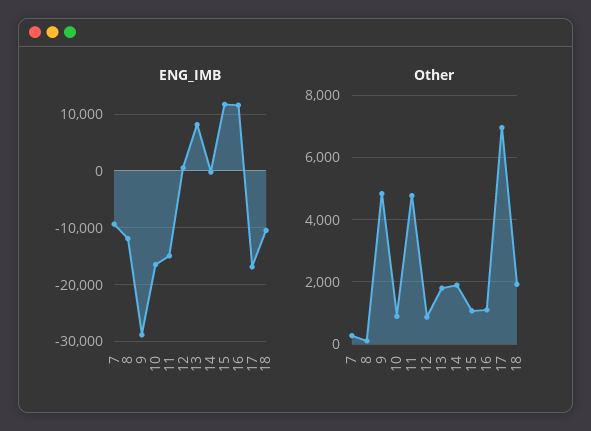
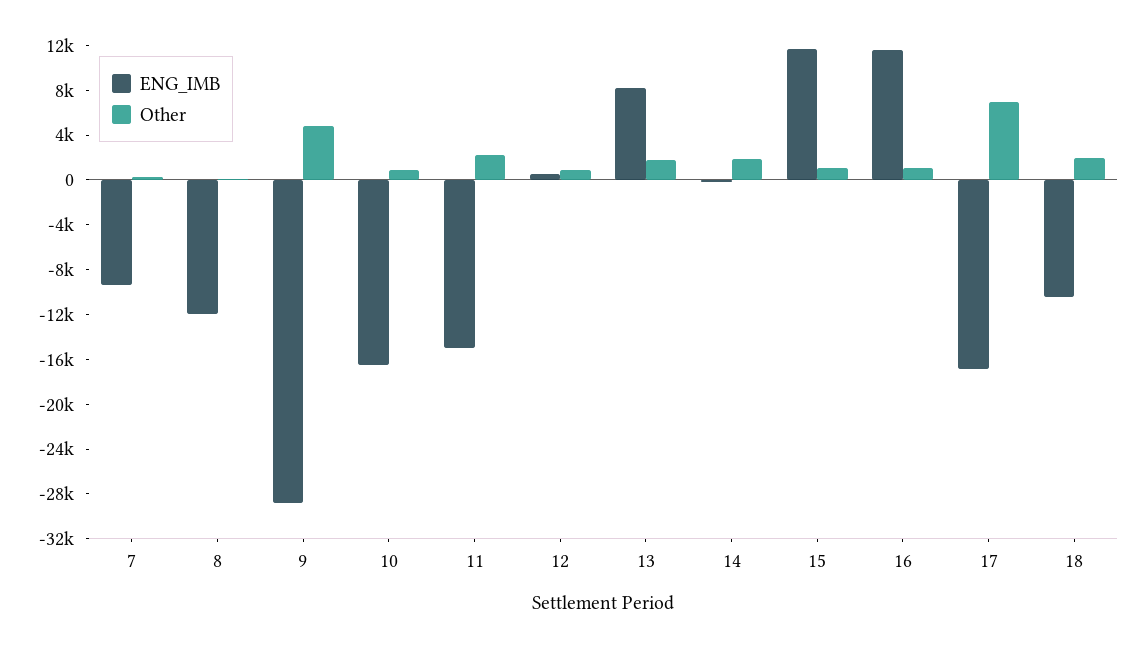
  {
    "ENG_IMB": {
      "7": -9000,
      "8": -12000,
      "9": -29000,
      "10": -16000,
      "11": -15000,
      "12": 1000,
      "13": 8000,
      "14": 0,
      "15": 12000,
      "16": 12000,
      "17": -17000,
      "18": -10000
    },
    "Other": {
      "7": 200,
      "8": 200,
      "9": 4800,
      "10": 800,
-     "11": 4800,
+     "11": 2000,
      "12": 800,
      "13": 1800,
      "14": 2000,
      "15": 1000,
      "16": 1000,
      "17": 7000,
      "18": 2000
    }
  }

